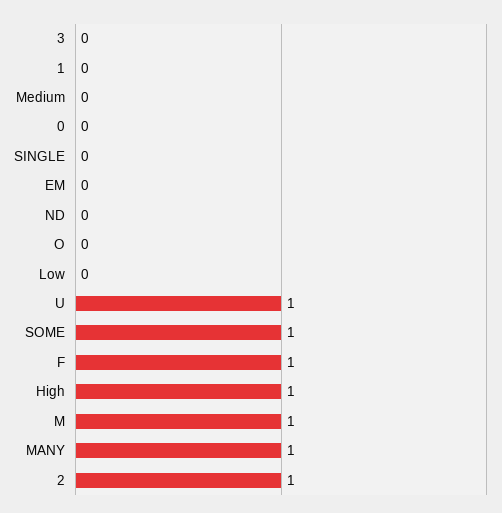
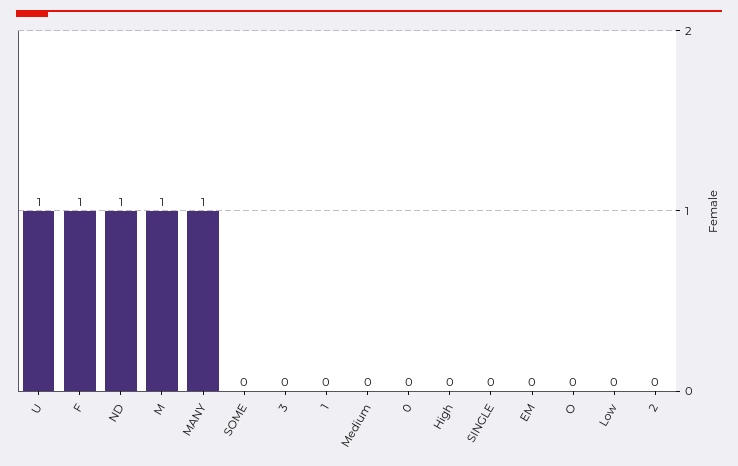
  {
    "3": 0,
    "1": 0,
    "Medium": 0,
    "0": 0,
    "SINGLE": 0,
    "EM": 0,
-   "ND": 0,
+   "ND": 1,
    "O": 0,
    "Low": 0,
    "U": 1,
-   "SOME": 1,
+   "SOME": 0,
    "F": 1,
-   "High": 1,
+   "High": 0,
    "M": 1,
    "MANY": 1,
-   "2": 1
+   "2": 0
  }

